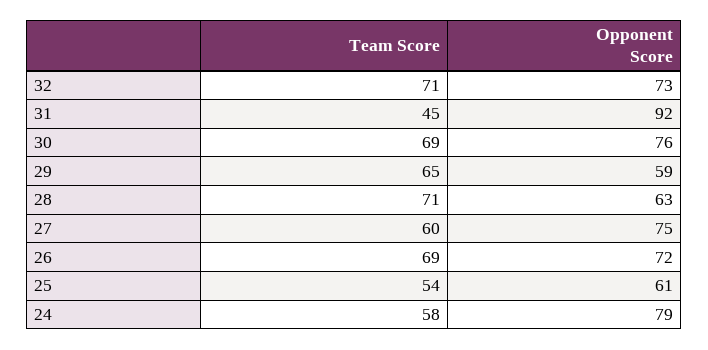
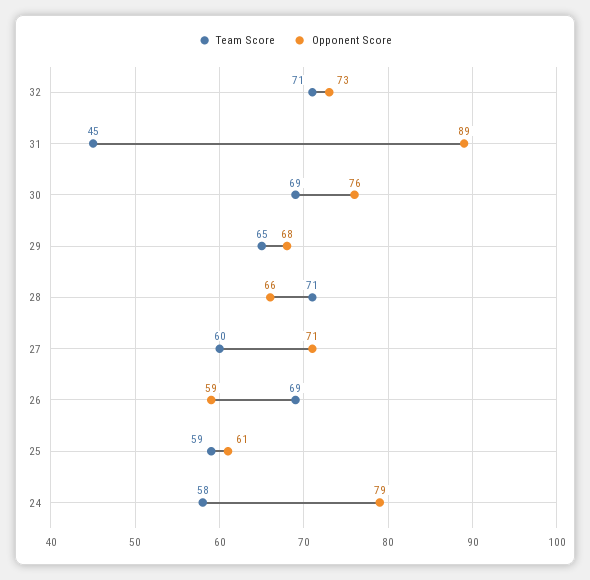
  {
    "Team Score": {
      "32": 71,
      "31": 45,
      "30": 69,
      "29": 65,
      "28": 71,
      "27": 60,
      "26": 69,
-     "25": 54,
+     "25": 59,
      "24": 58
    },
    "Opponent Score": {
      "32": 73,
-     "31": 92,
+     "31": 89,
      "30": 76,
-     "29": 59,
+     "29": 68,
-     "28": 63,
+     "28": 66,
-     "27": 75,
+     "27": 71,
-     "26": 72,
+     "26": 59,
      "25": 61,
      "24": 79
    }
  }

